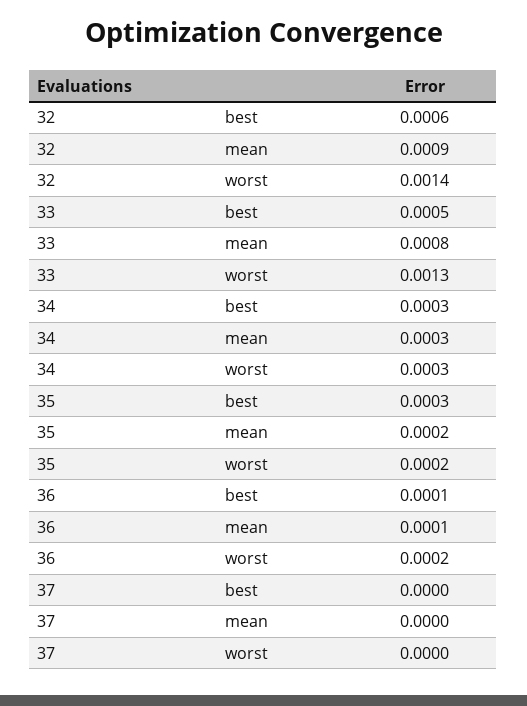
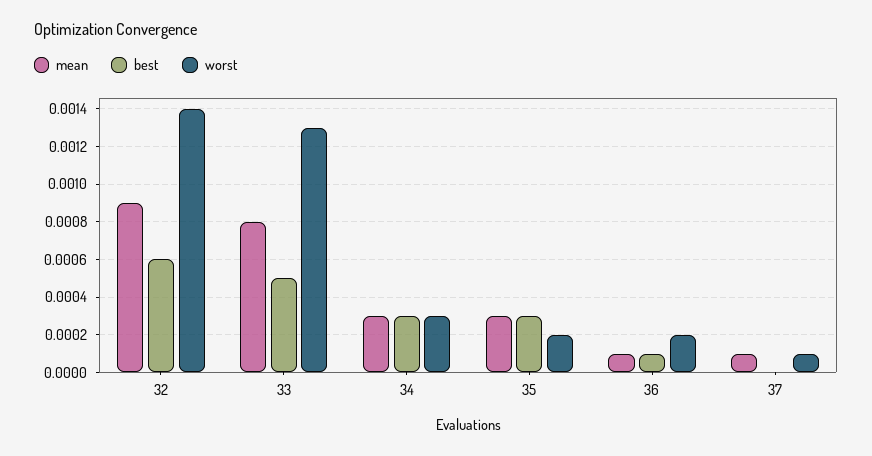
  {
    "best": {
      "32": 0.0006,
      "33": 0.0005,
      "34": 0.0003,
      "35": 0.0003,
      "36": 0.0001,
      "37": 0
    },
    "mean": {
      "32": 0.0009,
      "33": 0.0008,
      "34": 0.0003,
-     "35": 0.0002,
+     "35": 0.0003,
      "36": 0.0001,
-     "37": 0
+     "37": 0.0001
    },
    "worst": {
      "32": 0.0014,
      "33": 0.0013,
      "34": 0.0003,
      "35": 0.0002,
      "36": 0.0002,
-     "37": 0
+     "37": 0.0001
    }
  }

